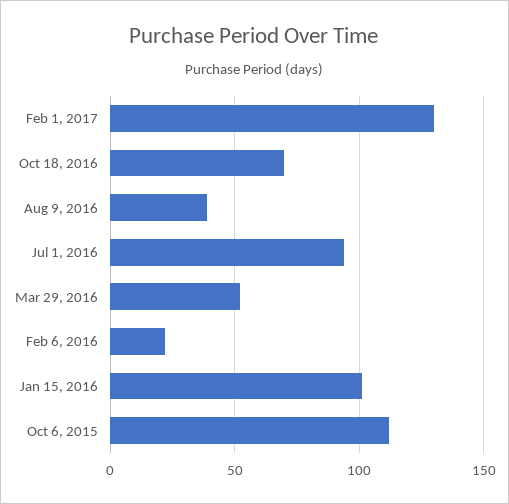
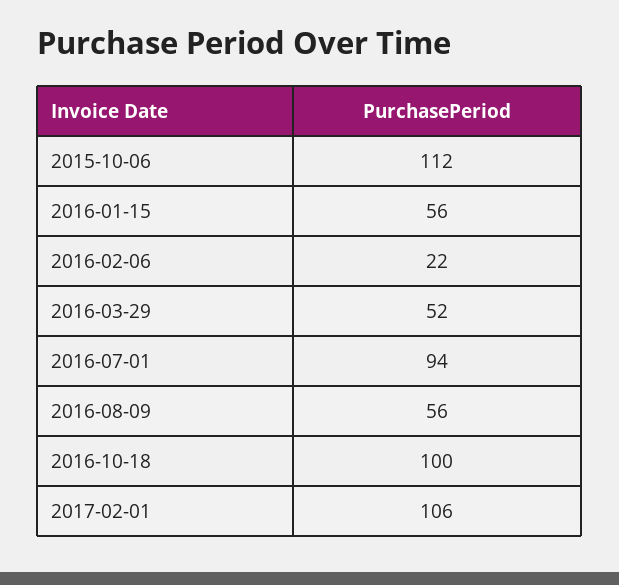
  {
-   "Feb 1, 2017": 130,
+   "Feb 1, 2017": 106,
-   "Oct 18, 2016": 70,
+   "Oct 18, 2016": 100,
-   "Aug 9, 2016": 40,
+   "Aug 9, 2016": 56,
    "Jul 1, 2016": 94,
    "Mar 29, 2016": 52,
    "Feb 6, 2016": 22,
-   "Jan 15, 2016": 100,
+   "Jan 15, 2016": 56,
    "Oct 6, 2015": 112
  }

